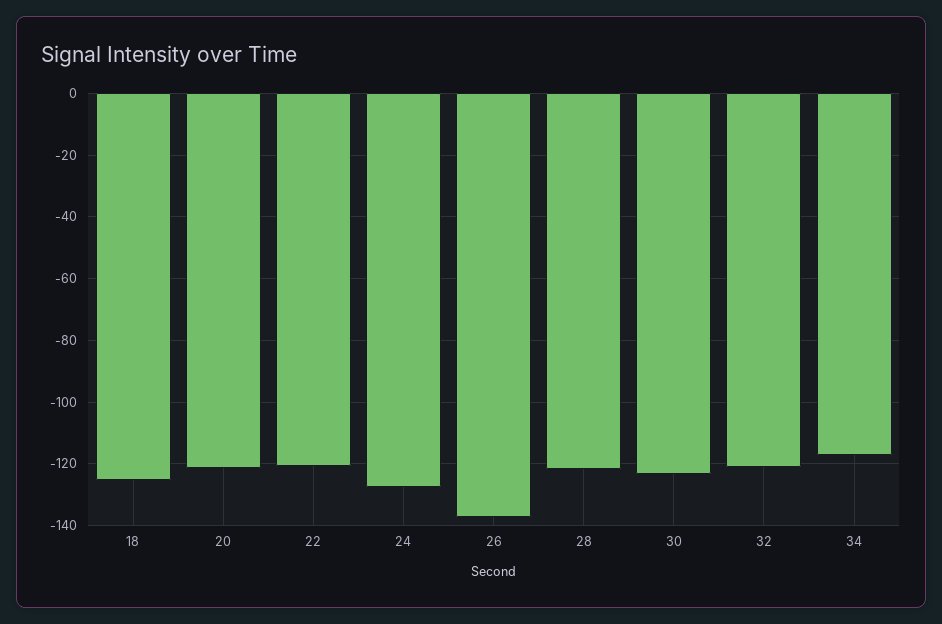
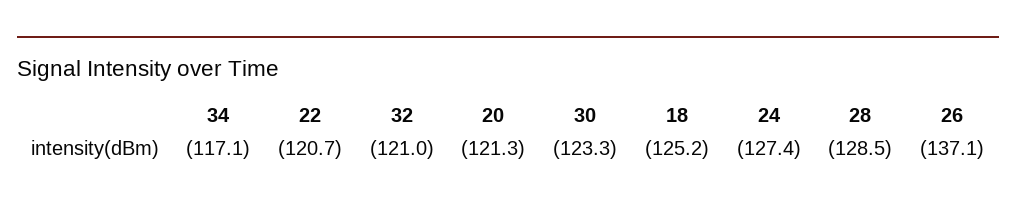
  {
    "18": -125.2,
    "20": -121.3,
    "22": -120.7,
    "24": -127.4,
    "26": -137.1,
-   "28": -122,
+   "28": -128.5,
    "30": -123.3,
    "32": -121,
    "34": -117.1
  }

